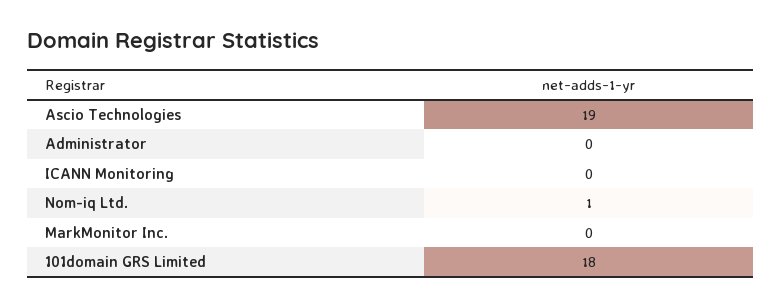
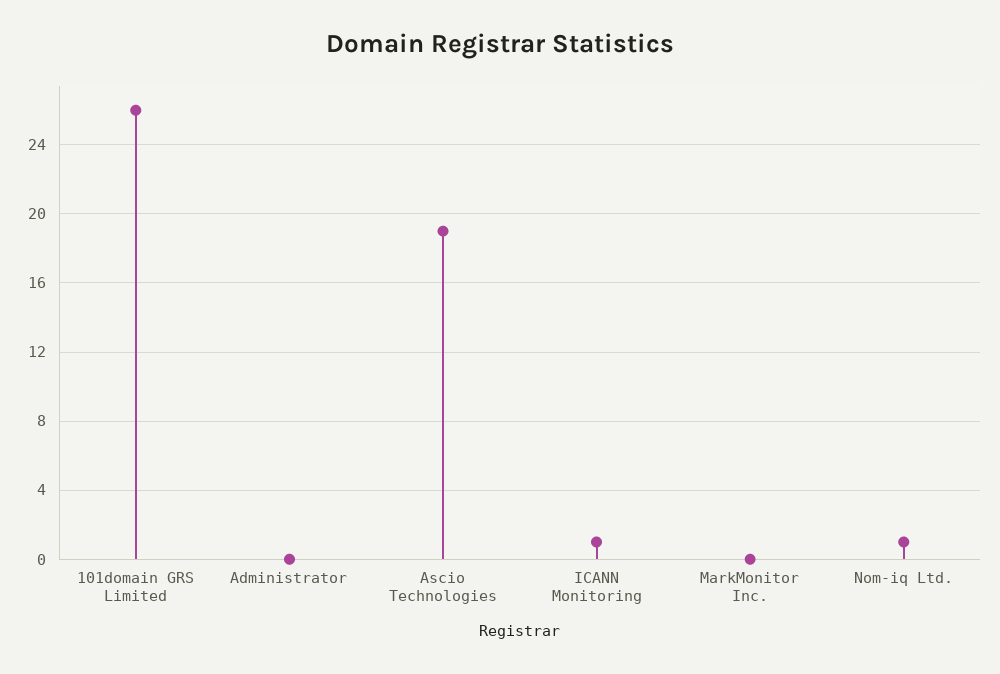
  {
    "Ascio Technologies": 19,
    "Administrator": 0,
-   "ICANN Monitoring": 0,
+   "ICANN Monitoring": 1,
    "Nom-iq Ltd.": 1,
    "MarkMonitor Inc.": 0,
-   "101domain GRS Limited": 18
+   "101domain GRS Limited": 26
  }

